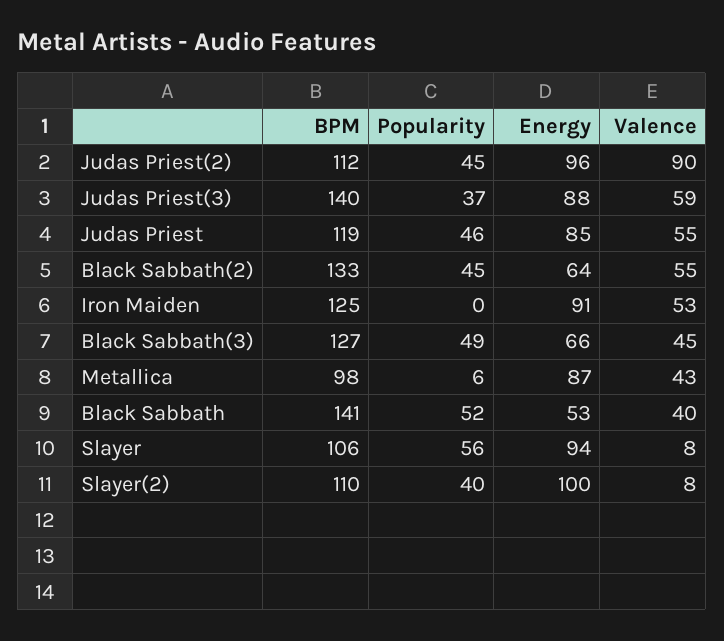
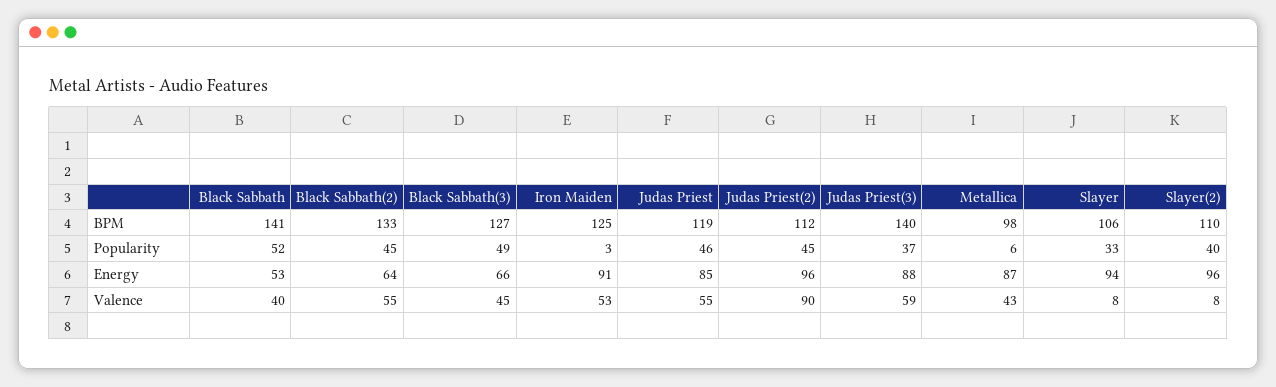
  {
    "BPM": {
      "Judas Priest(2)": 112,
      "Judas Priest(3)": 140,
      "Judas Priest": 119,
      "Black Sabbath(2)": 133,
      "Iron Maiden": 125,
      "Black Sabbath(3)": 127,
      "Metallica": 98,
      "Black Sabbath": 141,
      "Slayer": 106,
      "Slayer(2)": 110
    },
    "Popularity": {
      "Judas Priest(2)": 45,
      "Judas Priest(3)": 37,
      "Judas Priest": 46,
      "Black Sabbath(2)": 45,
-     "Iron Maiden": 0,
+     "Iron Maiden": 3,
      "Black Sabbath(3)": 49,
      "Metallica": 6,
      "Black Sabbath": 52,
-     "Slayer": 56,
+     "Slayer": 33,
      "Slayer(2)": 40
    },
    "Energy": {
      "Judas Priest(2)": 96,
      "Judas Priest(3)": 88,
      "Judas Priest": 85,
      "Black Sabbath(2)": 64,
      "Iron Maiden": 91,
      "Black Sabbath(3)": 66,
      "Metallica": 87,
      "Black Sabbath": 53,
      "Slayer": 94,
-     "Slayer(2)": 100
+     "Slayer(2)": 96
    },
    "Valence": {
      "Judas Priest(2)": 90,
      "Judas Priest(3)": 59,
      "Judas Priest": 55,
      "Black Sabbath(2)": 55,
      "Iron Maiden": 53,
      "Black Sabbath(3)": 45,
      "Metallica": 43,
      "Black Sabbath": 40,
      "Slayer": 8,
      "Slayer(2)": 8
    }
  }

